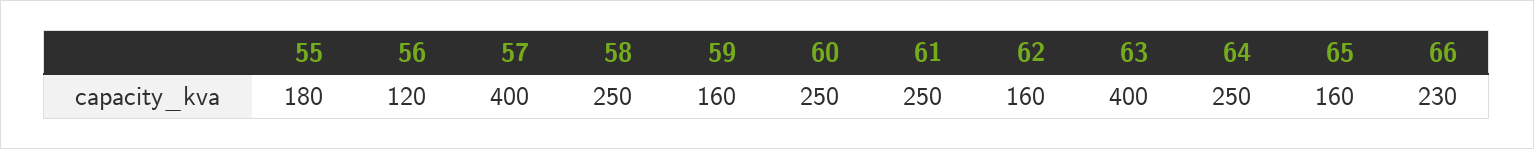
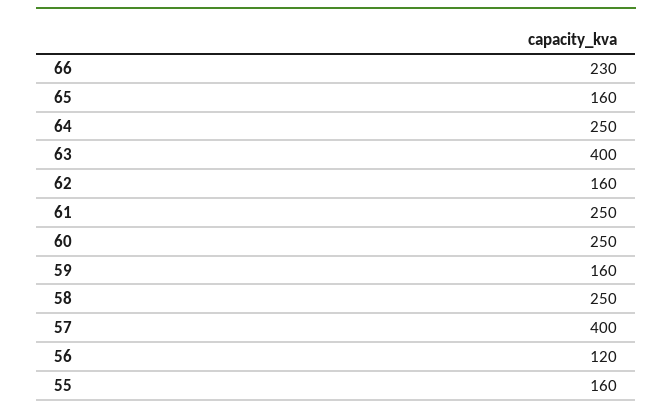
  {
-   "55": 180,
+   "55": 160,
    "56": 120,
    "57": 400,
    "58": 250,
    "59": 160,
    "60": 250,
    "61": 250,
    "62": 160,
    "63": 400,
    "64": 250,
    "65": 160,
    "66": 230
  }

